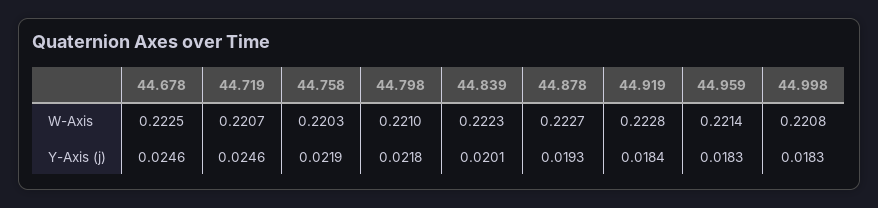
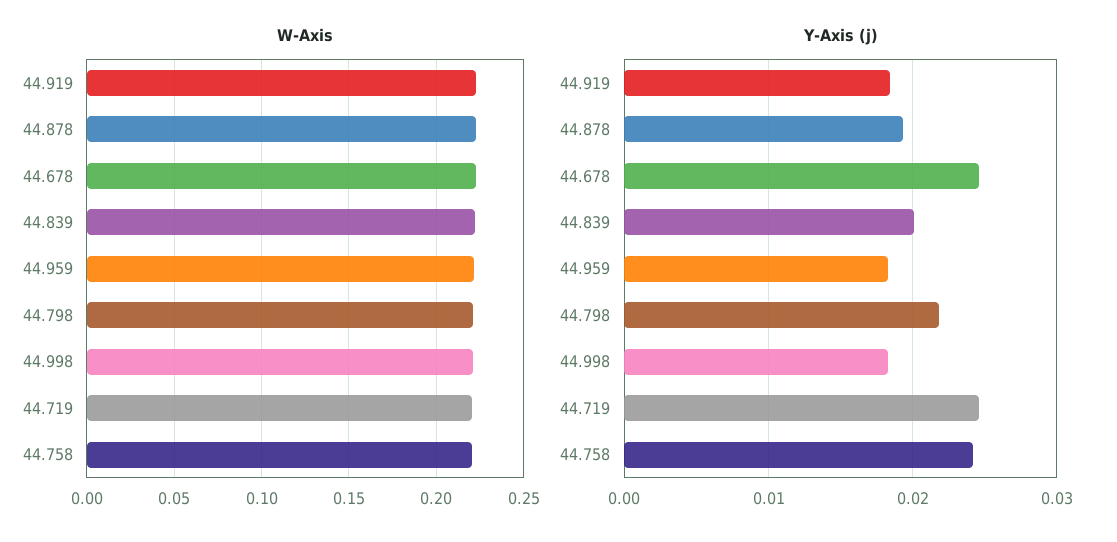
  {
    "W-Axis": {
      "44.678": 0.2225,
      "44.719": 0.2207,
      "44.758": 0.2203,
      "44.798": 0.221,
      "44.839": 0.2223,
      "44.878": 0.2227,
      "44.919": 0.2228,
      "44.959": 0.2214,
      "44.998": 0.2208
    },
    "Y-Axis (j)": {
      "44.678": 0.0246,
      "44.719": 0.0246,
-     "44.758": 0.0219,
+     "44.758": 0.024,
      "44.798": 0.0218,
      "44.839": 0.0201,
      "44.878": 0.0193,
      "44.919": 0.0184,
      "44.959": 0.0183,
      "44.998": 0.0183
    }
  }

